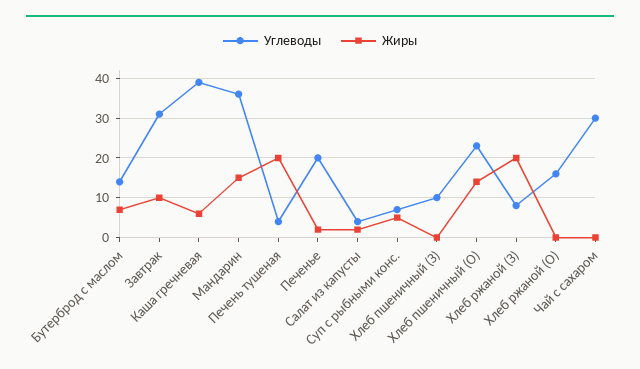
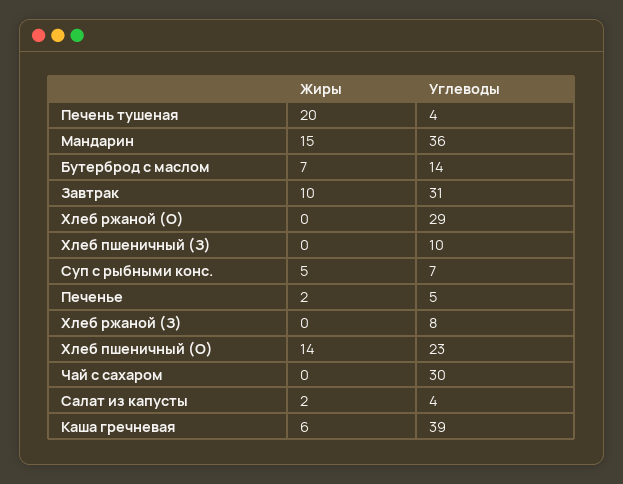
  {
    "Углеводы": {
      "Бутерброд с маслом": 14,
      "Завтрак": 31,
      "Каша гречневая": 39,
      "Мандарин": 36,
      "Печень тушеная": 4,
-     "Печенье": 20,
+     "Печенье": 5,
      "Салат из капусты": 4,
      "Суп с рыбными конс.": 7,
      "Хлеб пшеничный (З)": 10,
      "Хлеб пшеничный (О)": 23,
      "Хлеб ржаной (З)": 8,
-     "Хлеб ржаной (О)": 15,
+     "Хлеб ржаной (О)": 29,
      "Чай с сахаром": 30
    },
    "Жиры": {
      "Бутерброд с маслом": 7,
      "Завтрак": 10,
      "Каша гречневая": 6,
      "Мандарин": 15,
      "Печень тушеная": 20,
      "Печенье": 2,
      "Салат из капусты": 2,
      "Суп с рыбными конс.": 5,
      "Хлеб пшеничный (З)": 0,
      "Хлеб пшеничный (О)": 14,
-     "Хлеб ржаной (З)": 20,
+     "Хлеб ржаной (З)": 0,
      "Хлеб ржаной (О)": 0,
      "Чай с сахаром": 0
    }
  }

